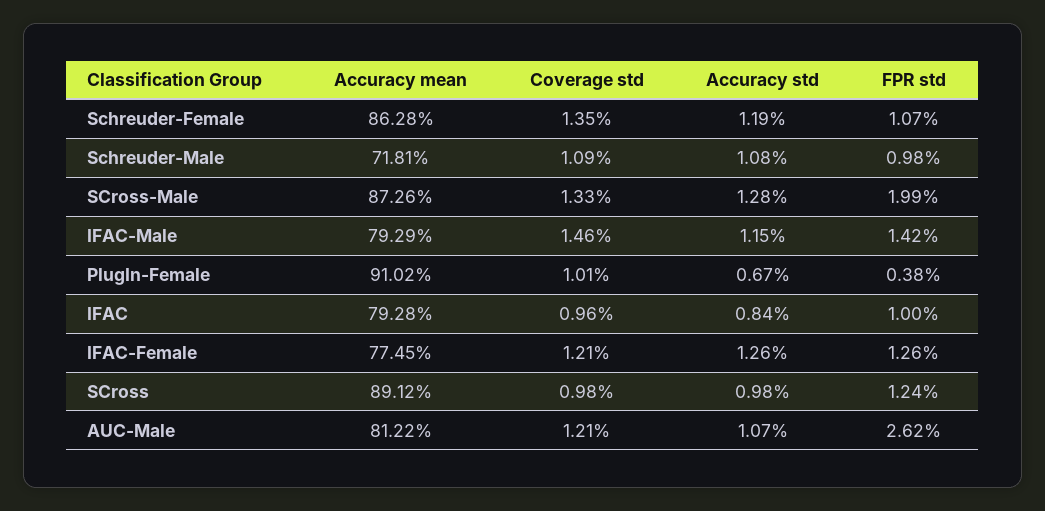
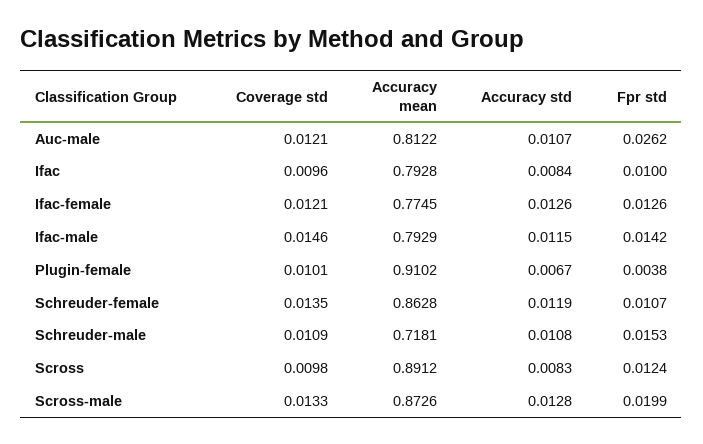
  {
    "Accuracy mean": {
      "Schreuder-Female": 0.8628,
      "Schreuder-Male": 0.7181,
      "SCross-Male": 0.8726,
      "IFAC-Male": 0.7929,
      "PlugIn-Female": 0.9102,
      "IFAC": 0.7928,
      "IFAC-Female": 0.7745,
      "SCross": 0.8912,
      "AUC-Male": 0.8122
    },
    "Coverage std": {
      "Schreuder-Female": 0.0135,
      "Schreuder-Male": 0.0109,
      "SCross-Male": 0.0133,
      "IFAC-Male": 0.0146,
      "PlugIn-Female": 0.0101,
      "IFAC": 0.0096,
      "IFAC-Female": 0.0121,
      "SCross": 0.0098,
      "AUC-Male": 0.0121
    },
    "Accuracy std": {
      "Schreuder-Female": 0.0119,
      "Schreuder-Male": 0.0108,
      "SCross-Male": 0.0128,
      "IFAC-Male": 0.0115,
      "PlugIn-Female": 0.0067,
      "IFAC": 0.0084,
      "IFAC-Female": 0.0126,
-     "SCross": 0.0098,
+     "SCross": 0.0083,
      "AUC-Male": 0.0107
    },
    "FPR std": {
      "Schreuder-Female": 0.0107,
-     "Schreuder-Male": 0.0098,
+     "Schreuder-Male": 0.0153,
      "SCross-Male": 0.0199,
      "IFAC-Male": 0.0142,
      "PlugIn-Female": 0.0038,
      "IFAC": 0.01,
      "IFAC-Female": 0.0126,
      "SCross": 0.0124,
      "AUC-Male": 0.0262
    }
  }

